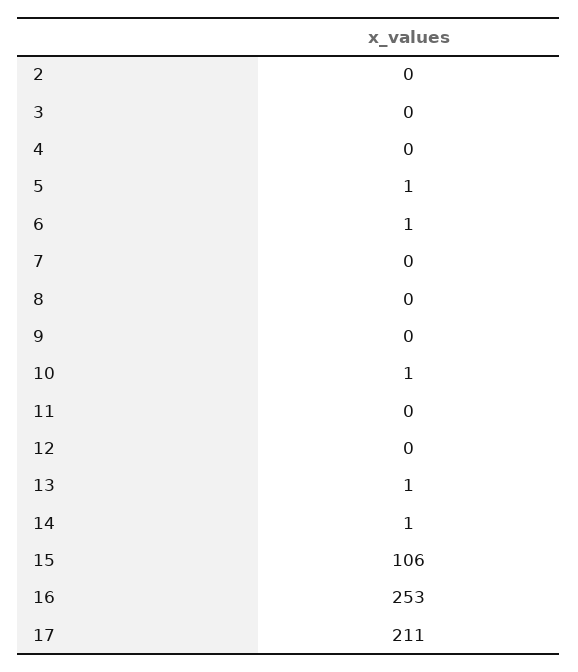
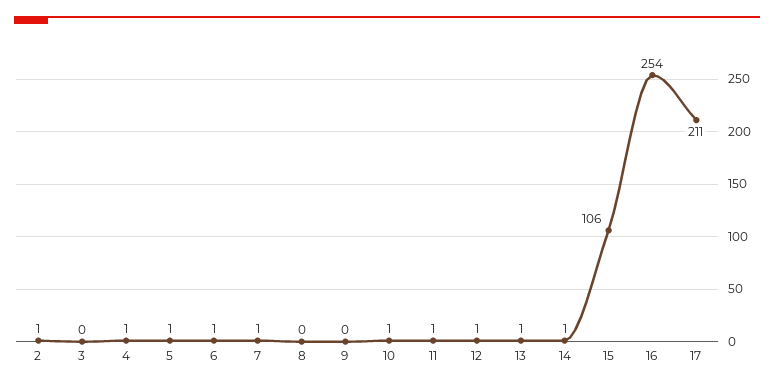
  {
-   "2": 0,
+   "2": 1,
    "3": 0,
-   "4": 0,
+   "4": 1,
    "5": 1,
    "6": 1,
-   "7": 0,
+   "7": 1,
    "8": 0,
    "9": 0,
    "10": 1,
-   "11": 0,
+   "11": 1,
-   "12": 0,
+   "12": 1,
    "13": 1,
    "14": 1,
    "15": 106,
-   "16": 253,
+   "16": 254,
    "17": 211
  }

